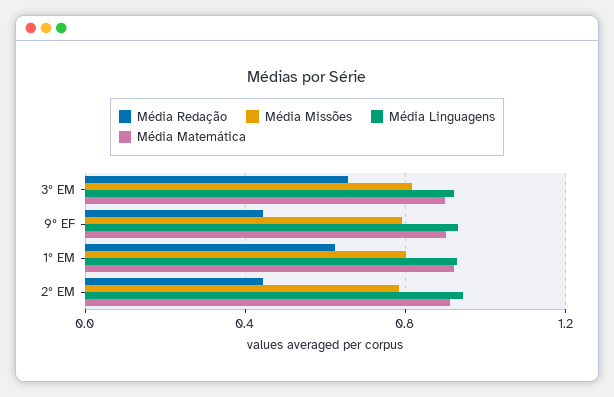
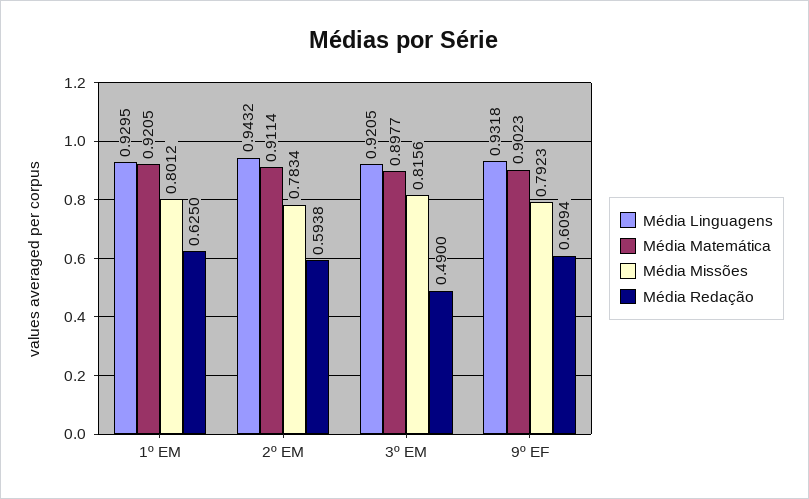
  {
    "Média Redação": {
-     "3º EM": 0.65,
+     "3º EM": 0.49,
-     "9º EF": 0.45,
+     "9º EF": 0.6094,
      "1º EM": 0.625,
-     "2º EM": 0.45
+     "2º EM": 0.5938
    },
    "Média Missões": {
      "3º EM": 0.8156,
      "9º EF": 0.7923,
      "1º EM": 0.8012,
      "2º EM": 0.7834
    },
    "Média Linguagens": {
      "3º EM": 0.9205,
      "9º EF": 0.9318,
      "1º EM": 0.9295,
      "2º EM": 0.9432
    },
    "Média Matemática": {
      "3º EM": 0.8977,
      "9º EF": 0.9023,
      "1º EM": 0.9205,
      "2º EM": 0.9114
    }
  }

